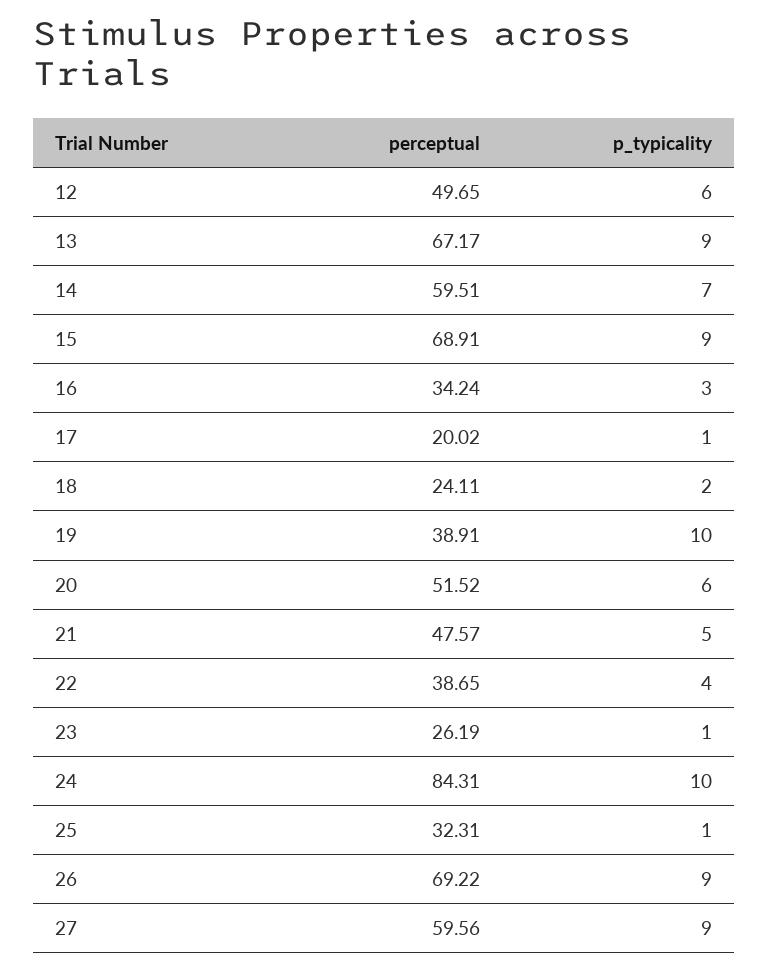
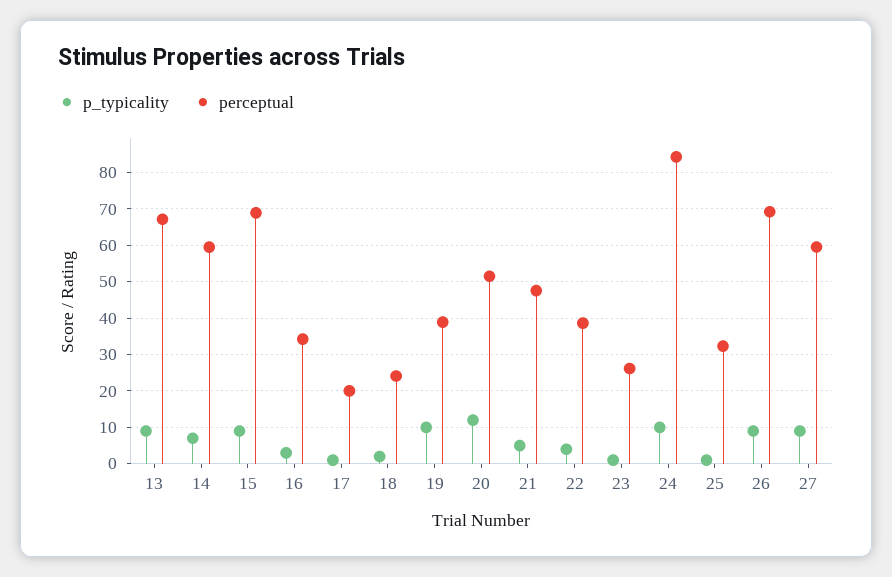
  {
    "perceptual": {
-     "12": 49.65,
      "13": 67.17,
      "14": 59.51,
      "15": 68.91,
      "16": 34.24,
      "17": 20.02,
      "18": 24.11,
      "19": 38.91,
      "20": 51.52,
      "21": 47.57,
      "22": 38.65,
      "23": 26.19,
      "24": 84.31,
      "25": 32.31,
      "26": 69.22,
      "27": 59.56
    },
    "p_typicality": {
-     "12": 6,
      "13": 9,
      "14": 7,
      "15": 9,
      "16": 3,
      "17": 1,
      "18": 2,
      "19": 10,
-     "20": 6,
+     "20": 12,
      "21": 5,
      "22": 4,
      "23": 1,
      "24": 10,
      "25": 1,
      "26": 9,
      "27": 9
    }
  }

